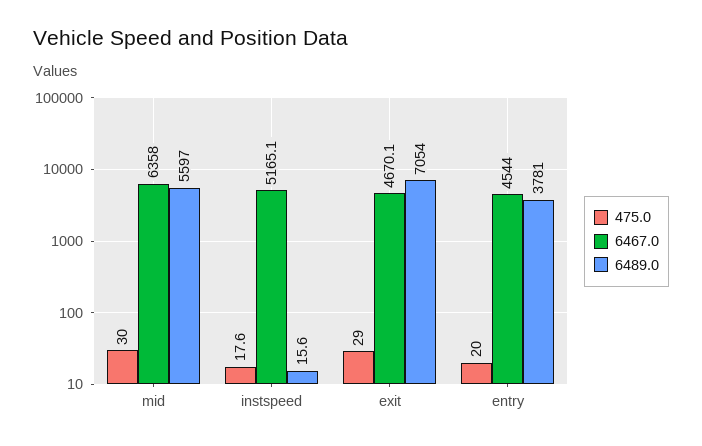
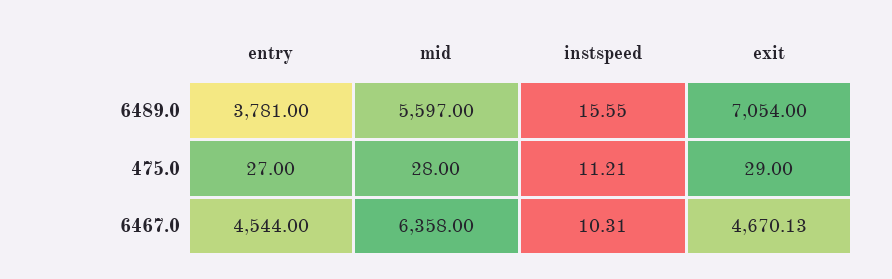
  {
    "475.0": {
-     "mid": 30,
+     "mid": 28,
-     "instspeed": 17.6,
+     "instspeed": 11.21,
      "exit": 29,
-     "entry": 20
+     "entry": 27
    },
    "6467.0": {
      "mid": 6358,
-     "instspeed": 5165.1,
+     "instspeed": 10.31,
      "exit": 4670.13,
      "entry": 4544
    },
    "6489.0": {
      "mid": 5597,
      "instspeed": 15.55,
      "exit": 7054,
      "entry": 3781
    }
  }

